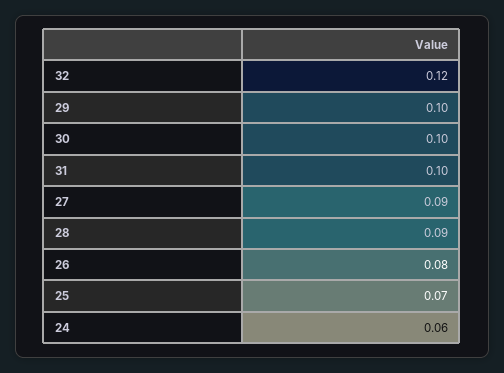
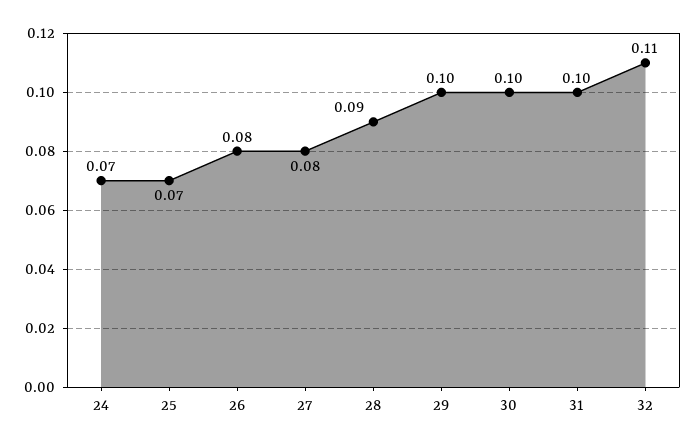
  {
-   "32": 0.12,
+   "32": 0.11,
    "29": 0.1,
    "30": 0.1,
    "31": 0.1,
-   "27": 0.09,
+   "27": 0.08,
    "28": 0.09,
    "26": 0.08,
    "25": 0.07,
-   "24": 0.06
+   "24": 0.07
  }

